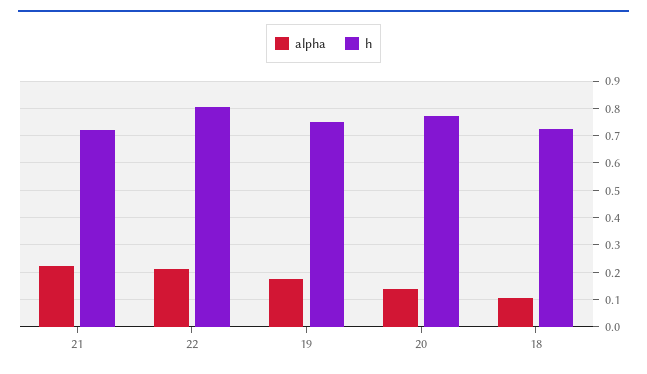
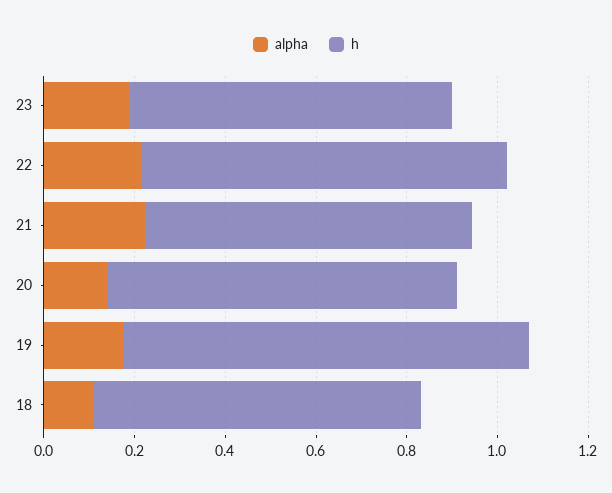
  {
    "alpha": {
      "21": 0.225,
      "22": 0.225,
      "19": 0.175,
      "20": 0.15,
-     "18": 0.1
+     "18": 0.1,
+     "23": 0.2
    },
    "h": {
      "21": 0.725,
      "22": 0.8,
-     "19": 0.75,
+     "19": 0.9,
      "20": 0.775,
-     "18": 0.725
+     "18": 0.725,
+     "23": 0.7
    }
  }

